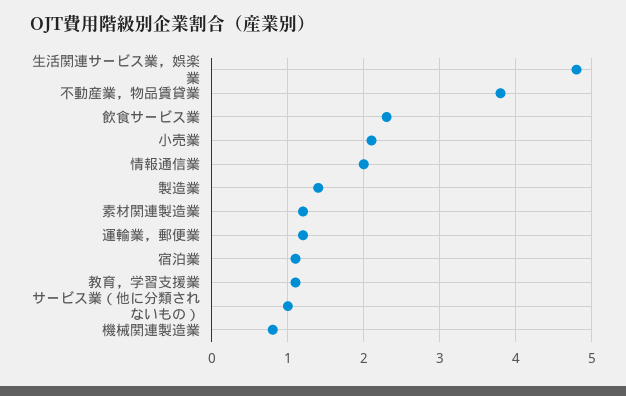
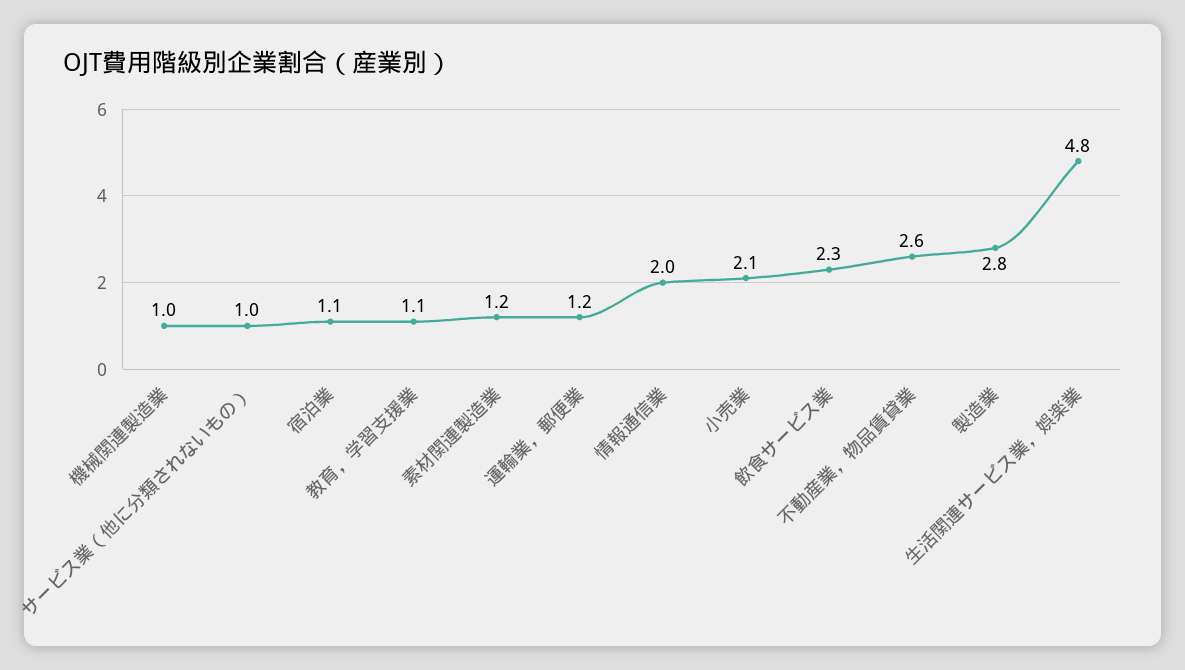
  {
    "生活関連サービス業，娯楽業": 4.8,
-   "不動産業，物品賃貸業": 3.8,
+   "不動産業，物品賃貸業": 2.6,
    "飲食サービス業": 2.3,
    "小売業": 2.1,
    "情報通信業": 2,
-   "製造業": 1.4,
+   "製造業": 2.8,
    "素材関連製造業": 1.2,
    "運輸業，郵便業": 1.2,
    "宿泊業": 1.1,
    "教育，学習支援業": 1.1,
    "サービス業（他に分類されないもの）": 1,
-   "機械関連製造業": 0.8
+   "機械関連製造業": 1
  }

